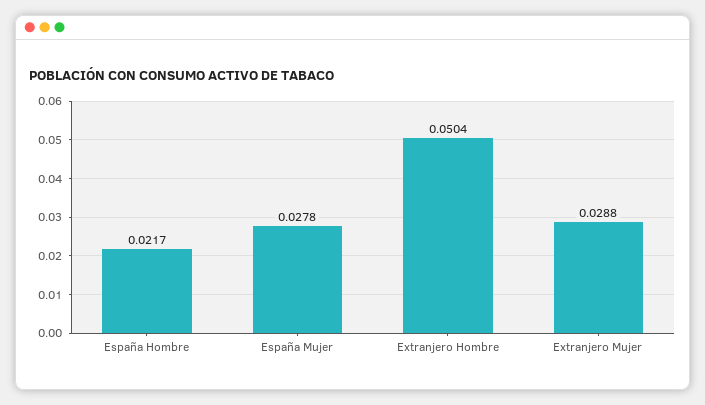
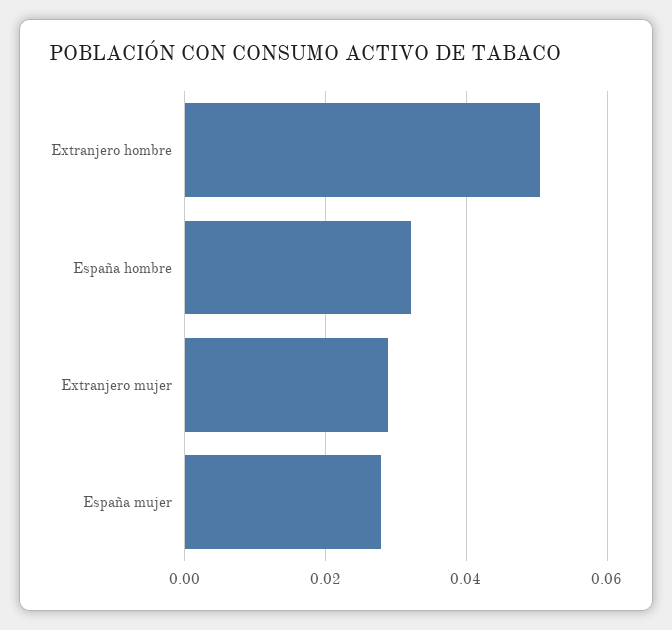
  {
-   "España Hombre": 0.0217,
+   "España Hombre": 0.032,
    "España Mujer": 0.0278,
    "Extranjero Hombre": 0.0504,
    "Extranjero Mujer": 0.0288
  }

